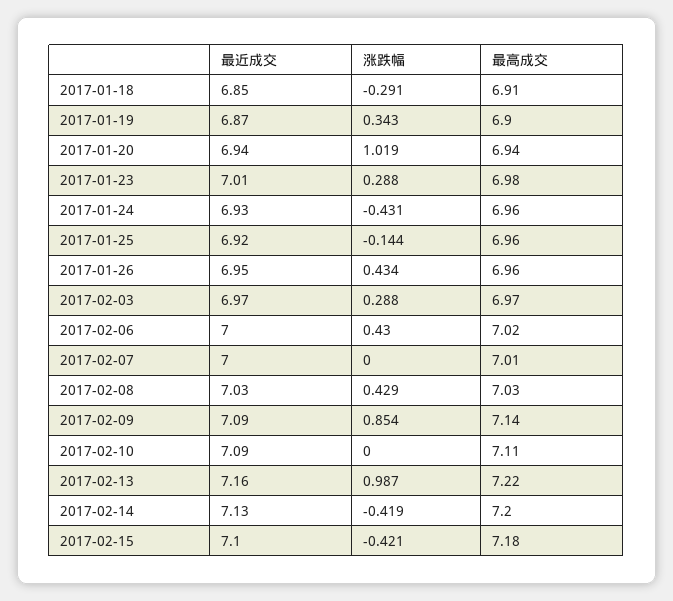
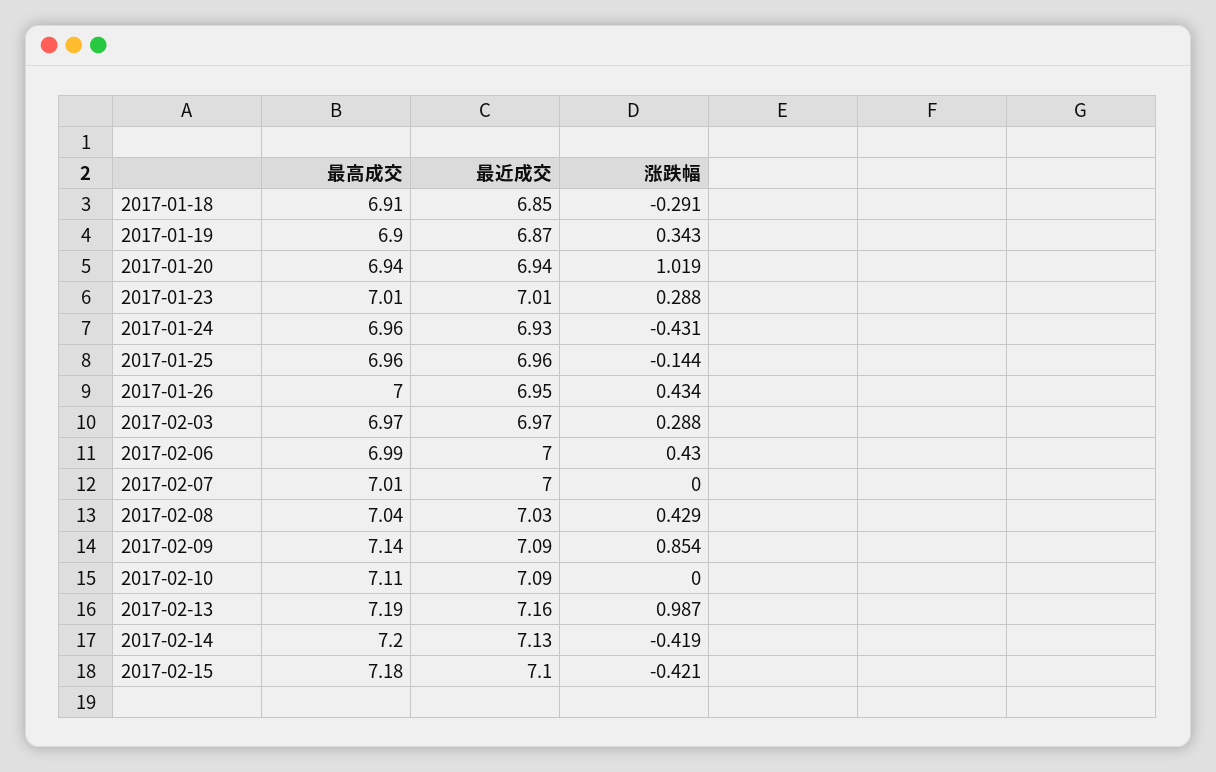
  {
    "最近成交": {
      "2017-01-18": 6.85,
      "2017-01-19": 6.87,
      "2017-01-20": 6.94,
      "2017-01-23": 7.01,
      "2017-01-24": 6.93,
-     "2017-01-25": 6.92,
+     "2017-01-25": 6.96,
      "2017-01-26": 6.95,
      "2017-02-03": 6.97,
      "2017-02-06": 7,
      "2017-02-07": 7,
      "2017-02-08": 7.03,
      "2017-02-09": 7.09,
      "2017-02-10": 7.09,
      "2017-02-13": 7.16,
      "2017-02-14": 7.13,
      "2017-02-15": 7.1
    },
    "涨跌幅": {
      "2017-01-18": -0.291,
      "2017-01-19": 0.343,
      "2017-01-20": 1.019,
      "2017-01-23": 0.288,
      "2017-01-24": -0.431,
      "2017-01-25": -0.144,
      "2017-01-26": 0.434,
      "2017-02-03": 0.288,
      "2017-02-06": 0.43,
      "2017-02-07": 0,
      "2017-02-08": 0.429,
      "2017-02-09": 0.854,
      "2017-02-10": 0,
      "2017-02-13": 0.987,
      "2017-02-14": -0.419,
      "2017-02-15": -0.421
    },
    "最高成交": {
      "2017-01-18": 6.91,
      "2017-01-19": 6.9,
      "2017-01-20": 6.94,
-     "2017-01-23": 6.98,
+     "2017-01-23": 7.01,
      "2017-01-24": 6.96,
      "2017-01-25": 6.96,
-     "2017-01-26": 6.96,
+     "2017-01-26": 7,
      "2017-02-03": 6.97,
-     "2017-02-06": 7.02,
+     "2017-02-06": 6.99,
      "2017-02-07": 7.01,
-     "2017-02-08": 7.03,
+     "2017-02-08": 7.04,
      "2017-02-09": 7.14,
      "2017-02-10": 7.11,
-     "2017-02-13": 7.22,
+     "2017-02-13": 7.19,
      "2017-02-14": 7.2,
      "2017-02-15": 7.18
    }
  }

